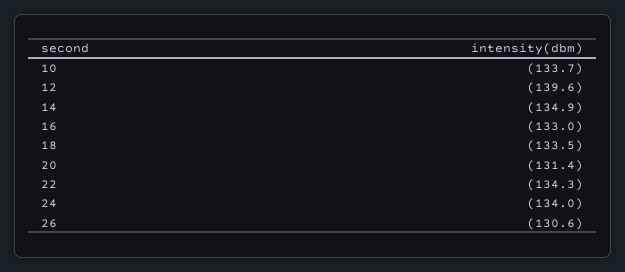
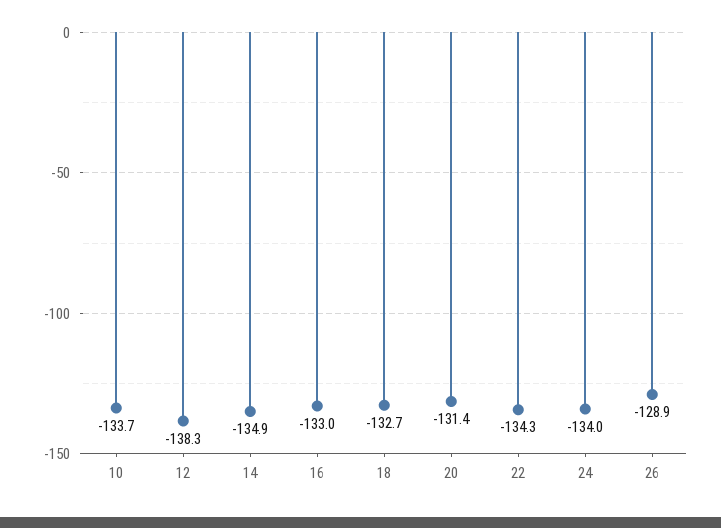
  {
    "10": -133.7,
-   "12": -139.6,
+   "12": -138.3,
    "14": -134.9,
    "16": -133,
-   "18": -133.5,
+   "18": -132.7,
    "20": -131.4,
    "22": -134.3,
    "24": -134,
-   "26": -130.6
+   "26": -128.9
  }

